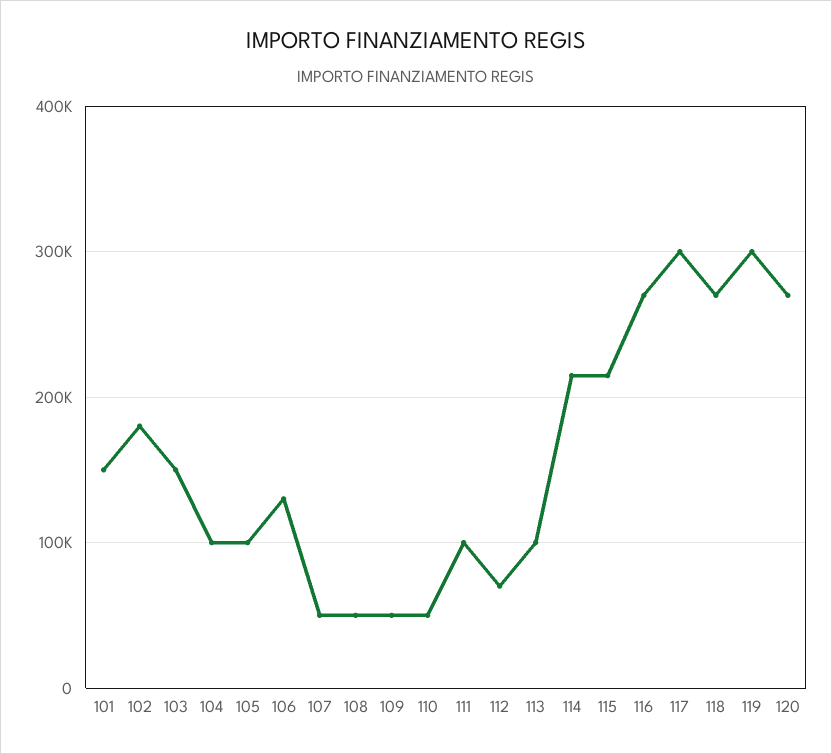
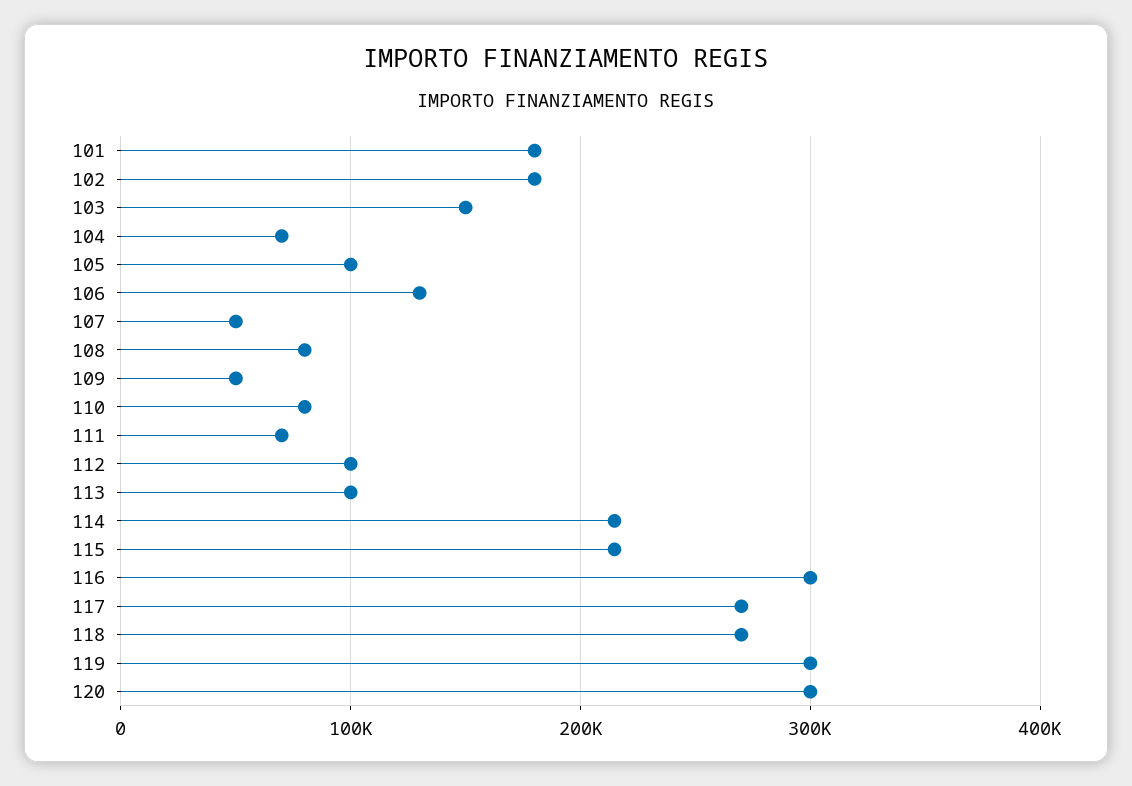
  {
-   "101": 150000,
+   "101": 180000,
    "102": 180000,
    "103": 150000,
-   "104": 100000,
+   "104": 70000,
    "105": 100000,
    "106": 130000,
    "107": 50000,
-   "108": 50000,
+   "108": 80000,
    "109": 50000,
-   "110": 50000,
+   "110": 80000,
-   "111": 100000,
+   "111": 70000,
-   "112": 70000,
+   "112": 100000,
    "113": 100000,
    "114": 210000,
    "115": 210000,
-   "116": 270000,
+   "116": 300000,
-   "117": 300000,
+   "117": 270000,
    "118": 270000,
    "119": 300000,
-   "120": 270000
+   "120": 300000
  }

